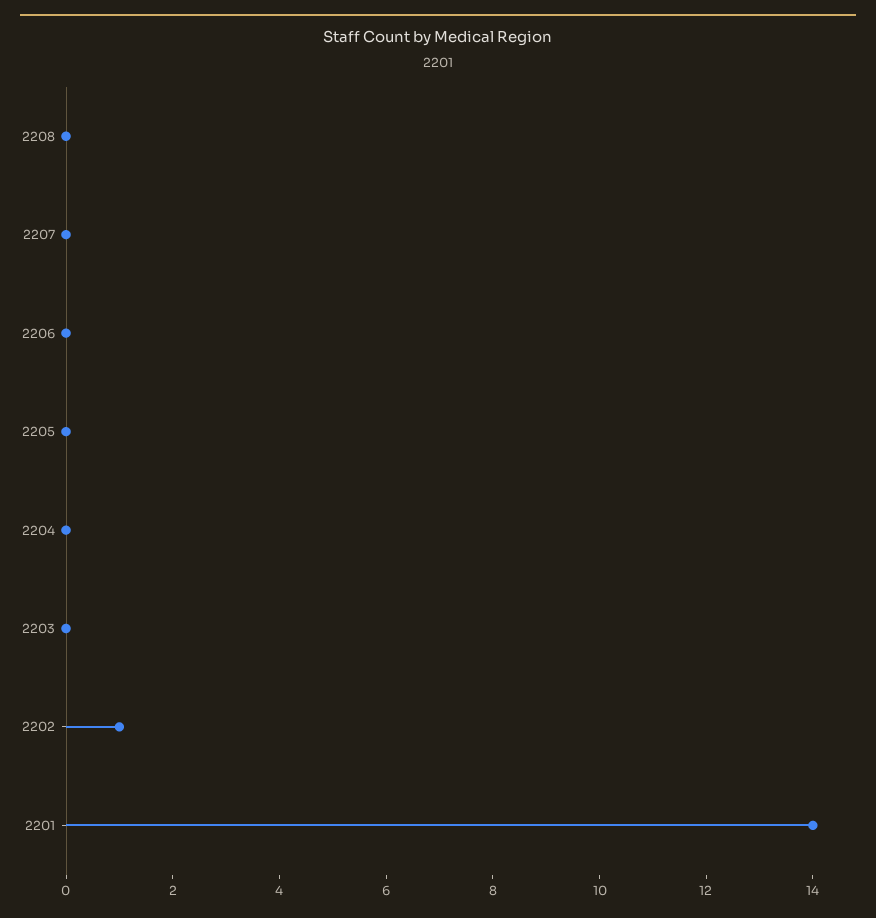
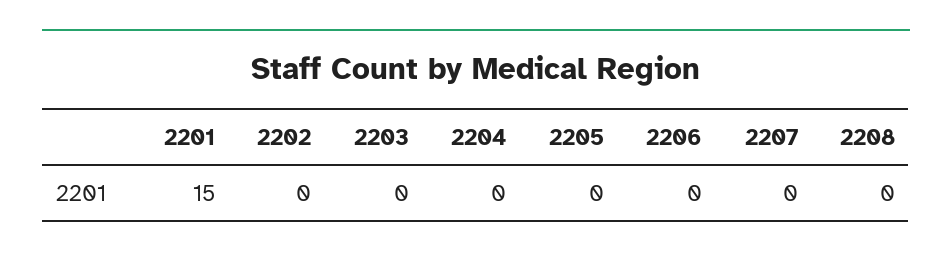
  {
    "2208": 0,
    "2207": 0,
    "2206": 0,
    "2205": 0,
    "2204": 0,
    "2203": 0,
-   "2202": 1,
+   "2202": 0,
-   "2201": 14
+   "2201": 15
  }

